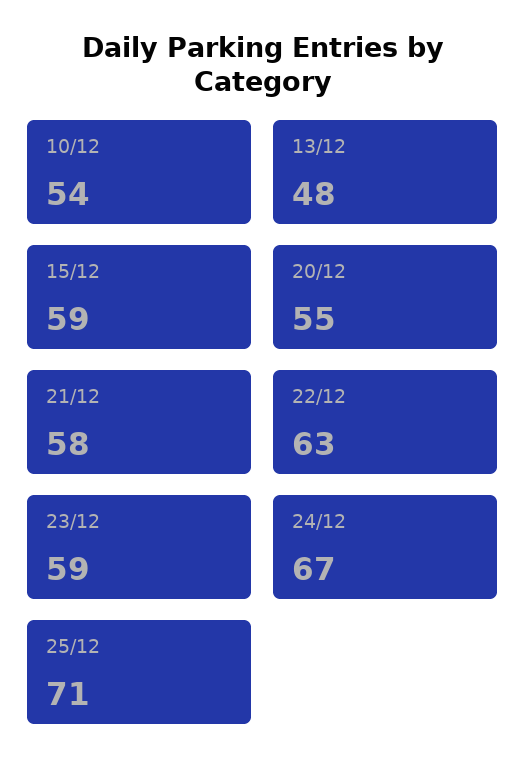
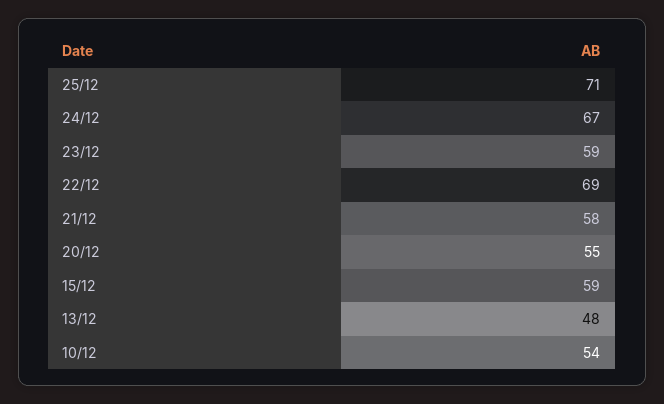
  {
    "10/12": 54,
    "13/12": 48,
    "15/12": 59,
    "20/12": 55,
    "21/12": 58,
-   "22/12": 63,
+   "22/12": 69,
    "23/12": 59,
    "24/12": 67,
    "25/12": 71
  }

